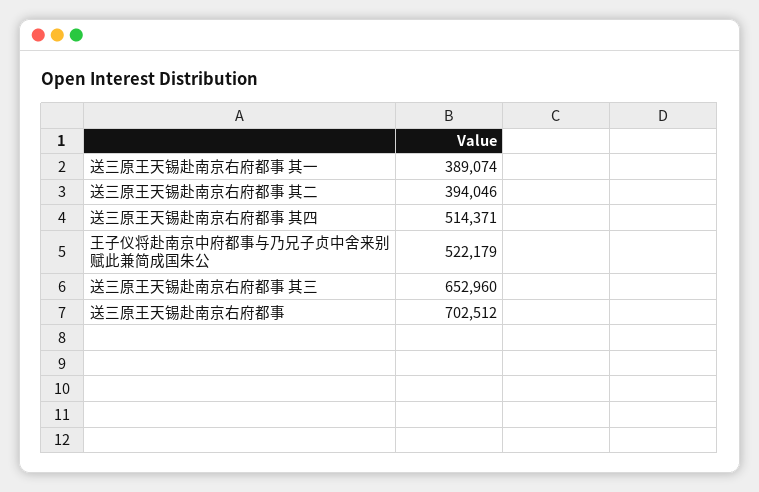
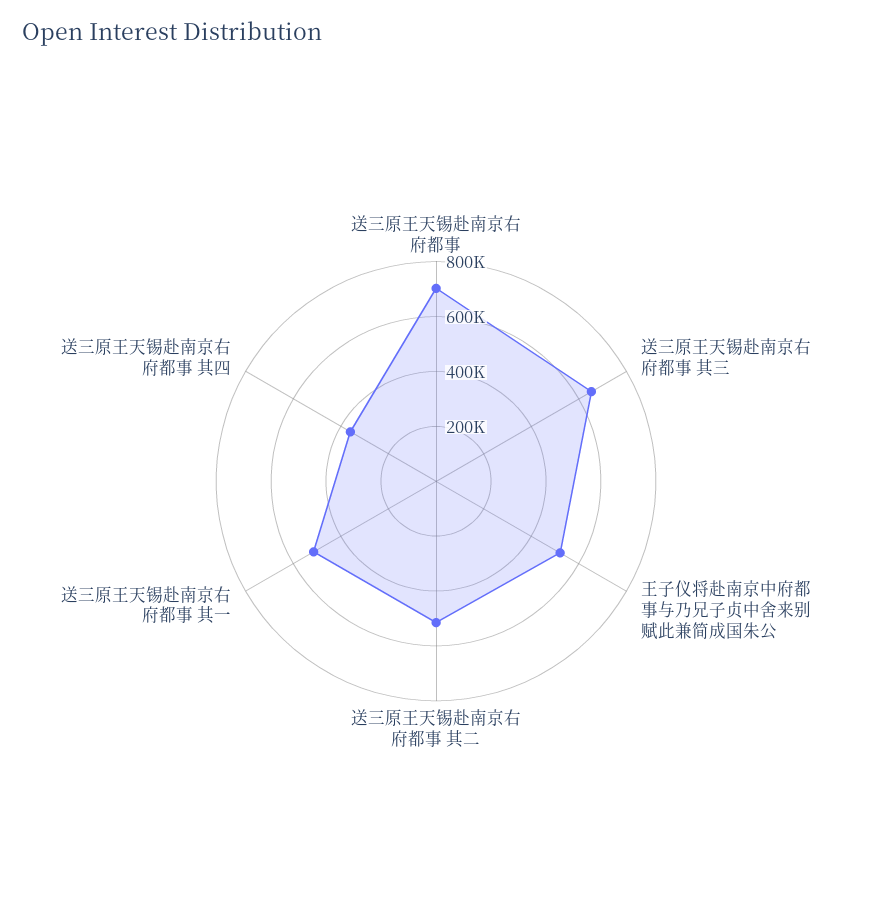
  {
-   "送三原王天锡赴南京右府都事 其一": 389074,
+   "送三原王天锡赴南京右府都事 其一": 500000,
-   "送三原王天锡赴南京右府都事 其二": 394046,
+   "送三原王天锡赴南京右府都事 其二": 500000,
-   "送三原王天锡赴南京右府都事 其四": 514371,
+   "送三原王天锡赴南京右府都事 其四": 350000,
    "王子仪将赴南京中府都事与乃兄子贞中舍来别赋此兼简成国朱公": 522179,
    "送三原王天锡赴南京右府都事 其三": 652960,
    "送三原王天锡赴南京右府都事": 702512
  }

